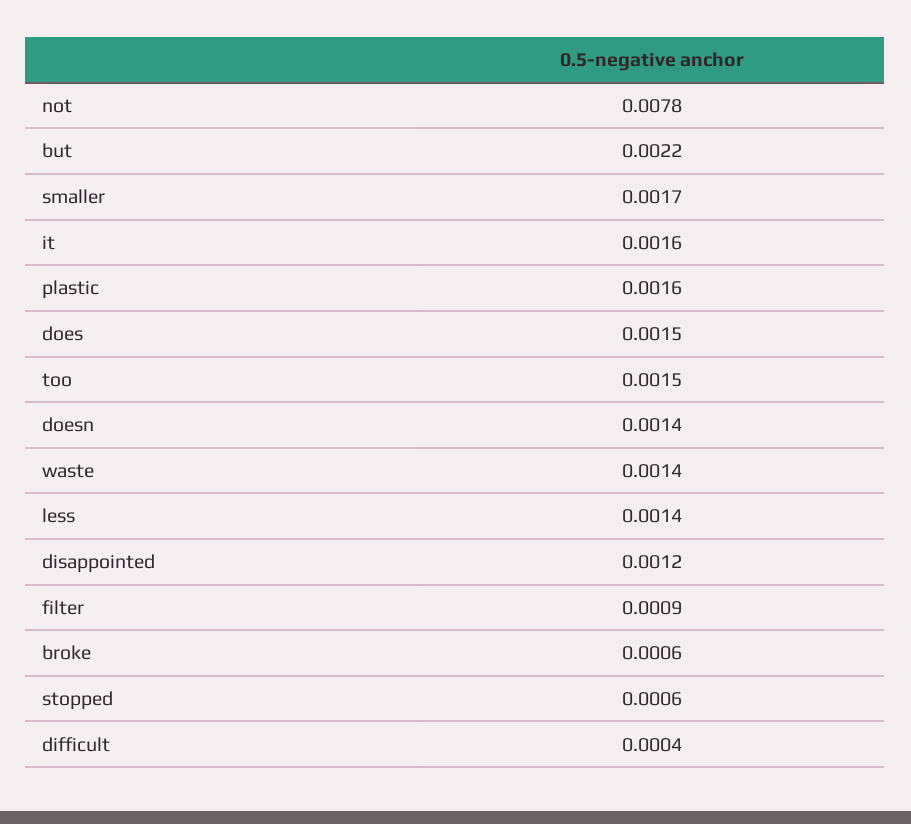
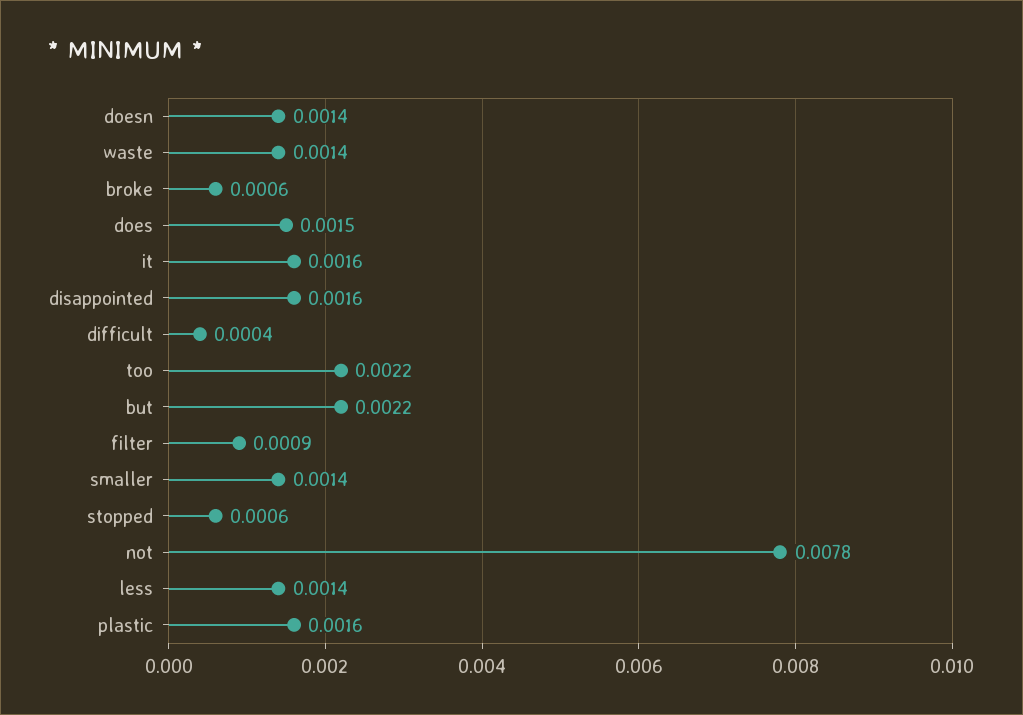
  {
    "not": 0.0078,
    "but": 0.0022,
-   "smaller": 0.0017,
+   "smaller": 0.0014,
    "it": 0.0016,
    "plastic": 0.0016,
    "does": 0.0015,
-   "too": 0.0015,
+   "too": 0.0022,
    "doesn": 0.0014,
    "waste": 0.0014,
    "less": 0.0014,
-   "disappointed": 0.0012,
+   "disappointed": 0.0016,
    "filter": 0.0009,
    "broke": 0.0006,
    "stopped": 0.0006,
    "difficult": 0.0004
  }

